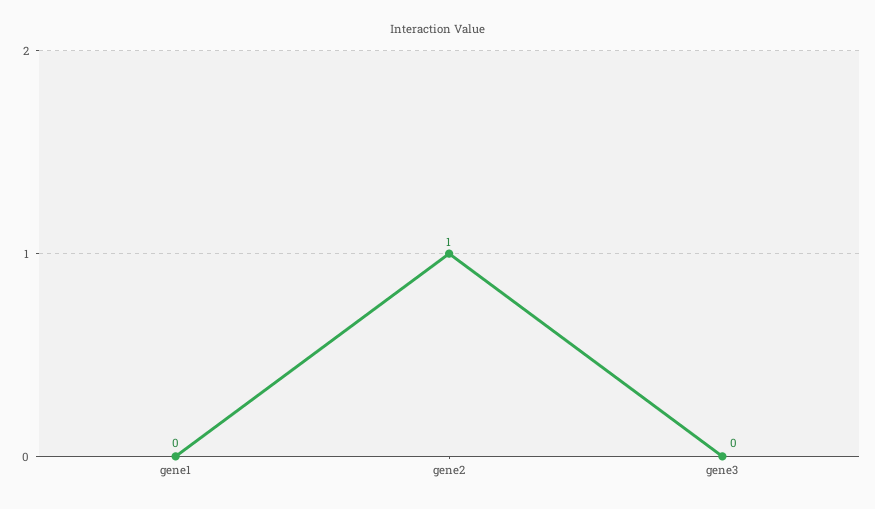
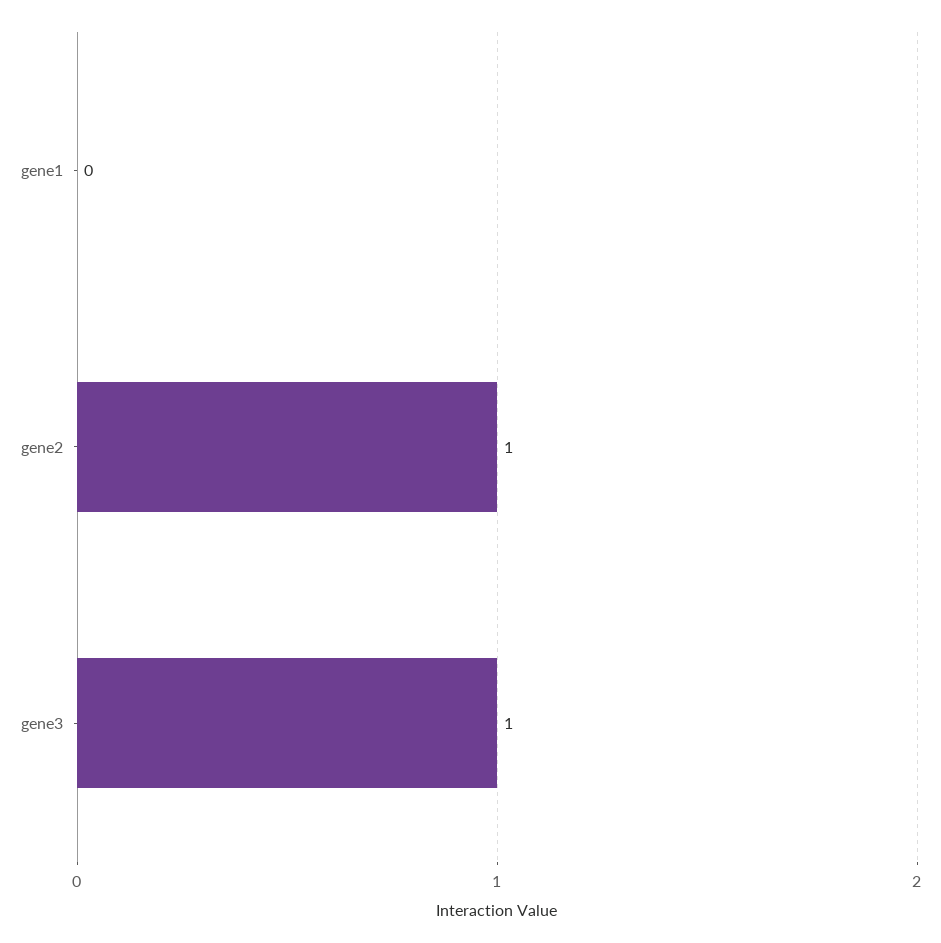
  {
    "gene1": 0,
    "gene2": 1,
-   "gene3": 0
+   "gene3": 1
  }

